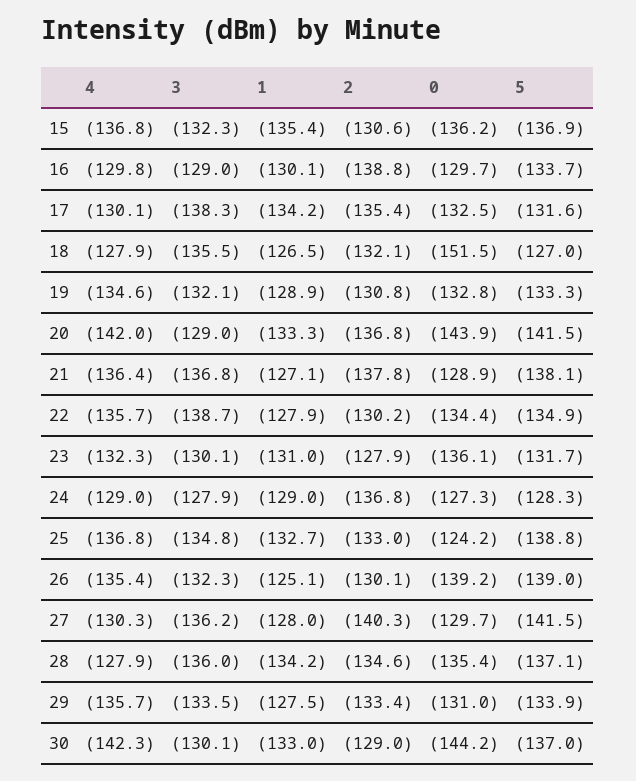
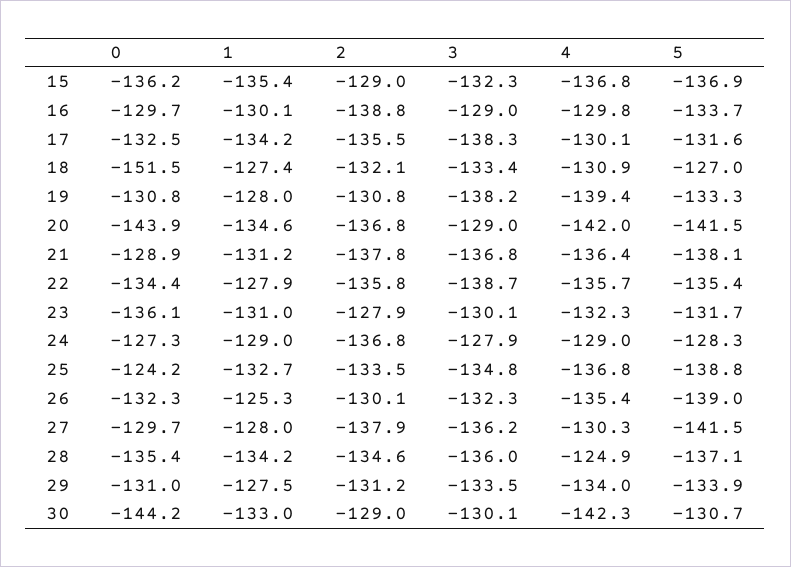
  {
    "4": {
      "15": -136.8,
      "16": -129.8,
      "17": -130.1,
-     "18": -127.9,
+     "18": -130.9,
-     "19": -134.6,
+     "19": -139.4,
      "20": -142,
      "21": -136.4,
      "22": -135.7,
      "23": -132.3,
      "24": -129,
      "25": -136.8,
      "26": -135.4,
      "27": -130.3,
-     "28": -127.9,
+     "28": -124.9,
-     "29": -135.7,
+     "29": -134,
      "30": -142.3
    },
    "3": {
      "15": -132.3,
      "16": -129,
      "17": -138.3,
-     "18": -135.5,
+     "18": -133.4,
-     "19": -132.1,
+     "19": -138.2,
      "20": -129,
      "21": -136.8,
      "22": -138.7,
      "23": -130.1,
      "24": -127.9,
      "25": -134.8,
      "26": -132.3,
      "27": -136.2,
      "28": -136,
      "29": -133.5,
      "30": -130.1
    },
    "1": {
      "15": -135.4,
      "16": -130.1,
      "17": -134.2,
-     "18": -126.5,
+     "18": -127.4,
-     "19": -128.9,
+     "19": -128,
-     "20": -133.3,
+     "20": -134.6,
-     "21": -127.1,
+     "21": -131.2,
      "22": -127.9,
      "23": -131,
      "24": -129,
      "25": -132.7,
-     "26": -125.1,
+     "26": -125.3,
      "27": -128,
      "28": -134.2,
      "29": -127.5,
      "30": -133
    },
    "2": {
-     "15": -130.6,
+     "15": -129,
      "16": -138.8,
-     "17": -135.4,
+     "17": -135.5,
      "18": -132.1,
      "19": -130.8,
      "20": -136.8,
      "21": -137.8,
-     "22": -130.2,
+     "22": -135.8,
      "23": -127.9,
      "24": -136.8,
-     "25": -133,
+     "25": -133.5,
      "26": -130.1,
-     "27": -140.3,
+     "27": -137.9,
      "28": -134.6,
-     "29": -133.4,
+     "29": -131.2,
      "30": -129
    },
    "0": {
      "15": -136.2,
      "16": -129.7,
      "17": -132.5,
      "18": -151.5,
-     "19": -132.8,
+     "19": -130.8,
      "20": -143.9,
      "21": -128.9,
      "22": -134.4,
      "23": -136.1,
      "24": -127.3,
      "25": -124.2,
-     "26": -139.2,
+     "26": -132.3,
      "27": -129.7,
      "28": -135.4,
      "29": -131,
      "30": -144.2
    },
    "5": {
      "15": -136.9,
      "16": -133.7,
      "17": -131.6,
      "18": -127,
      "19": -133.3,
      "20": -141.5,
      "21": -138.1,
-     "22": -134.9,
+     "22": -135.4,
      "23": -131.7,
      "24": -128.3,
      "25": -138.8,
      "26": -139,
      "27": -141.5,
      "28": -137.1,
      "29": -133.9,
-     "30": -137
+     "30": -130.7
    }
  }

